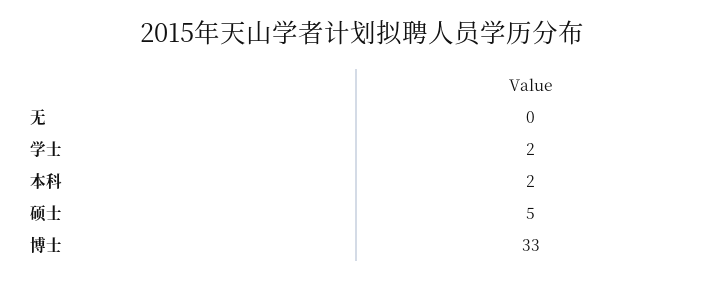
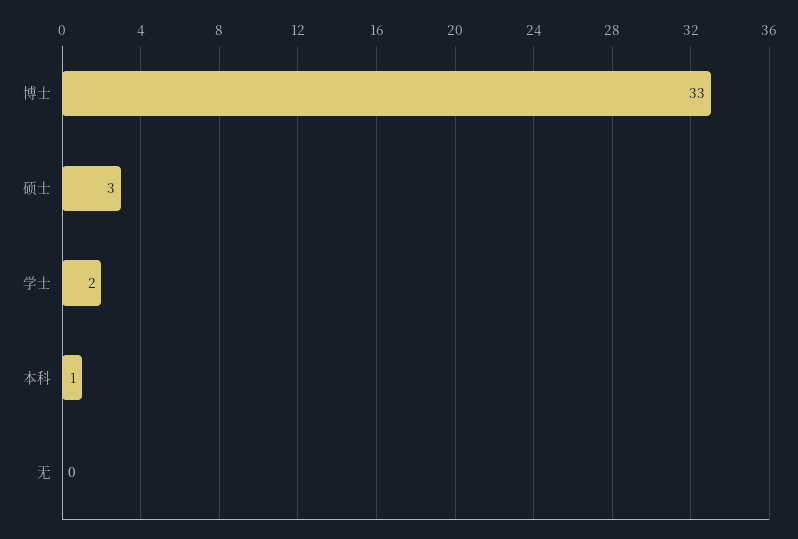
  {
    "无": 0,
    "学士": 2,
-   "本科": 2,
+   "本科": 1,
-   "硕士": 5,
+   "硕士": 3,
    "博士": 33
  }

